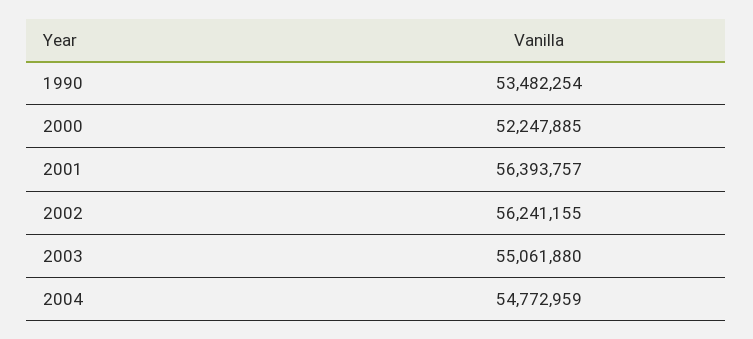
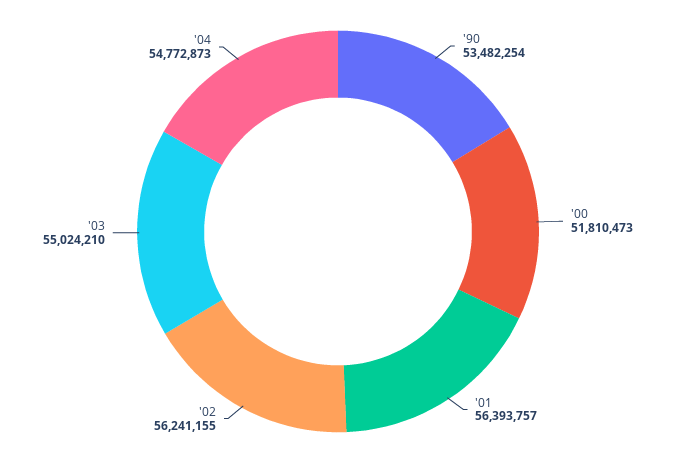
  {
    "1990": 53482254,
-   "2000": 52247885,
+   "2000": 51810473,
    "2001": 56393757,
    "2002": 56241155,
-   "2003": 55061880,
+   "2003": 55024210,
-   "2004": 54772959
+   "2004": 54772873
  }

